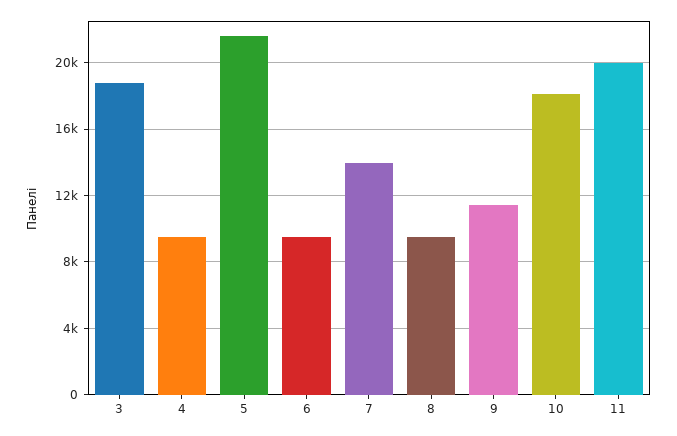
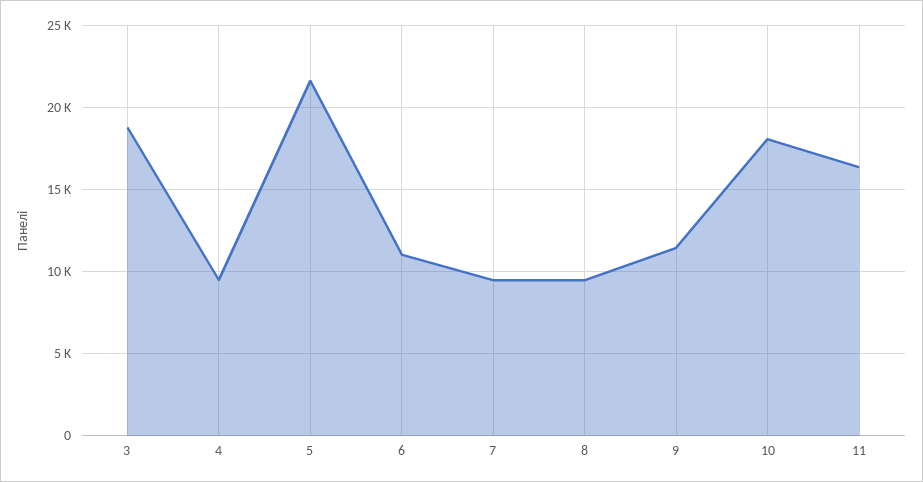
  {
    "3": 19000,
    "4": 9500,
    "5": 21500,
-   "6": 9500,
+   "6": 11000,
-   "7": 14000,
+   "7": 9500,
    "8": 9500,
    "9": 11500,
    "10": 18000,
-   "11": 20000
+   "11": 16500
  }

